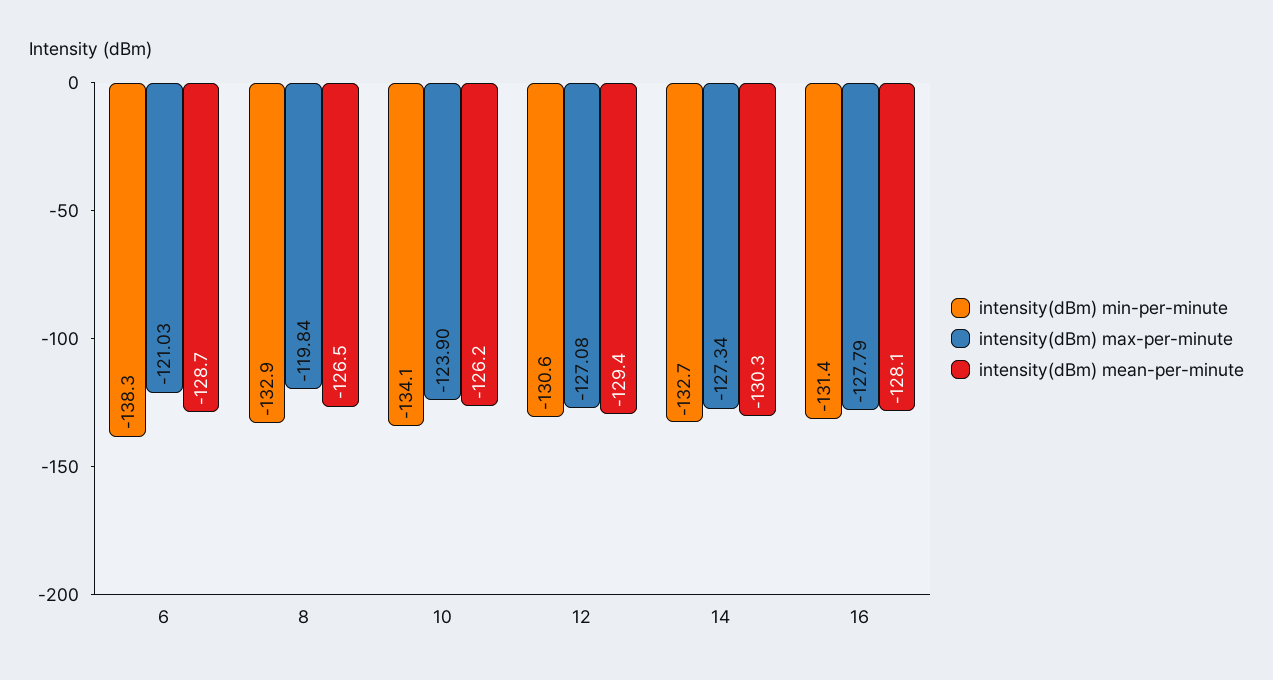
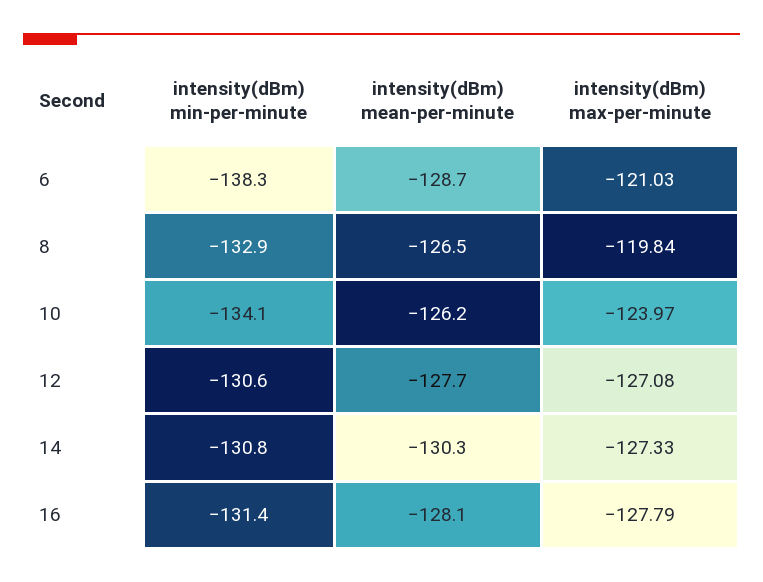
  {
    "intensity(dBm) min-per-minute": {
      "6": -138.3,
      "8": -132.9,
      "10": -134.1,
      "12": -130.6,
-     "14": -132.7,
+     "14": -130.8,
      "16": -131.4
    },
    "intensity(dBm) max-per-minute": {
      "6": -121.03,
      "8": -119.84,
-     "10": -123.9,
+     "10": -123.97,
      "12": -127.08,
-     "14": -127.34,
+     "14": -127.33,
      "16": -127.79
    },
    "intensity(dBm) mean-per-minute": {
      "6": -128.7,
      "8": -126.5,
      "10": -126.2,
-     "12": -129.4,
+     "12": -127.7,
      "14": -130.3,
      "16": -128.1
    }
  }

